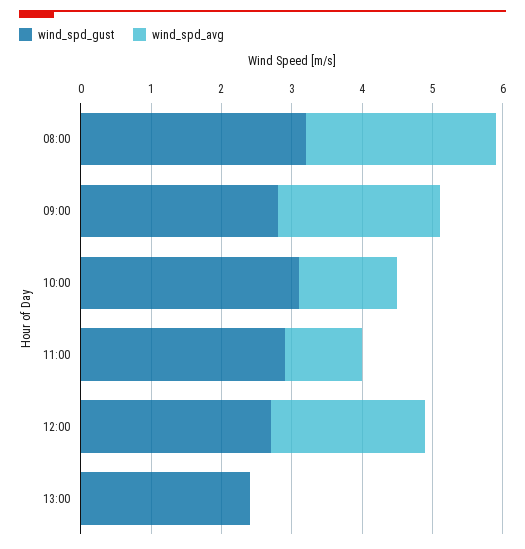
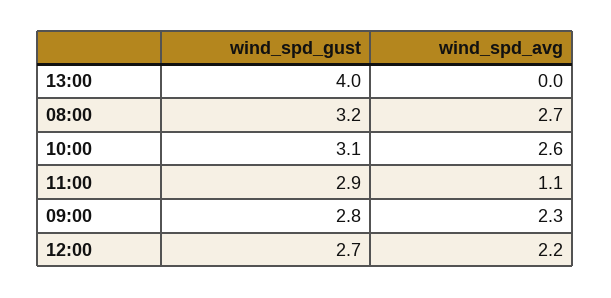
  {
    "wind_spd_gust": {
      "08:00": 3.2,
      "09:00": 2.8,
      "10:00": 3.1,
      "11:00": 2.9,
      "12:00": 2.7,
-     "13:00": 2.5
+     "13:00": 4
    },
    "wind_spd_avg": {
      "08:00": 2.7,
      "09:00": 2.3,
-     "10:00": 1.5,
+     "10:00": 2.6,
      "11:00": 1.1,
      "12:00": 2.2,
      "13:00": 0
    }
  }

